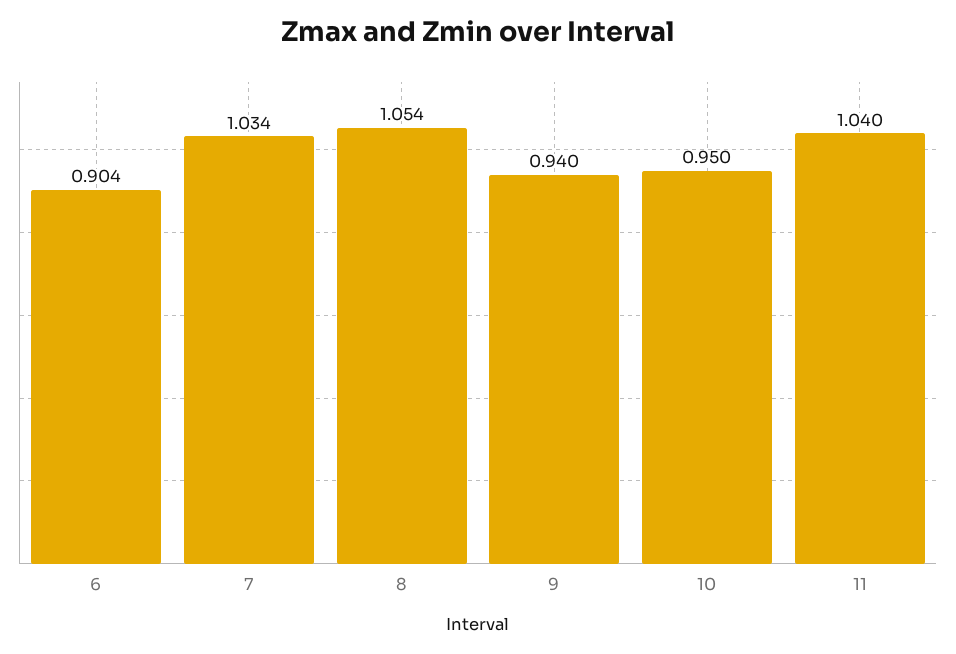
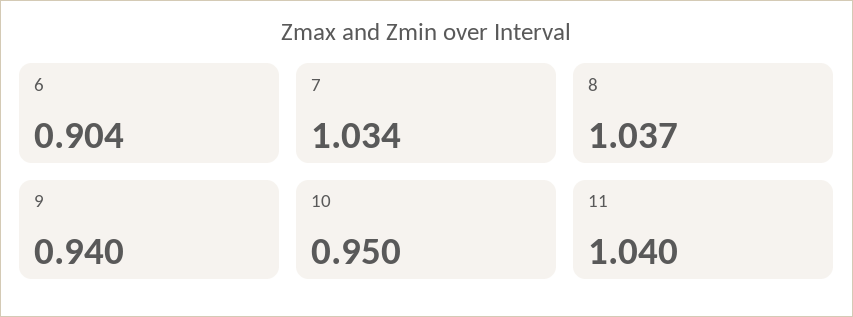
  {
    "6": 0.904,
    "7": 1.034,
-   "8": 1.054,
+   "8": 1.037,
    "9": 0.94,
    "10": 0.95,
    "11": 1.04
  }

